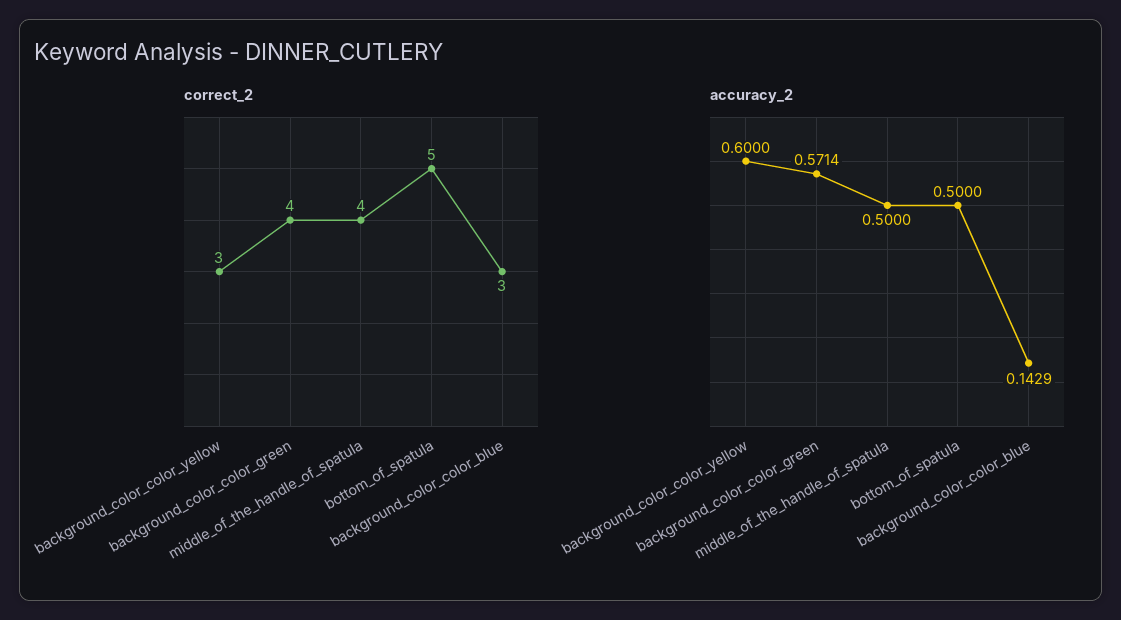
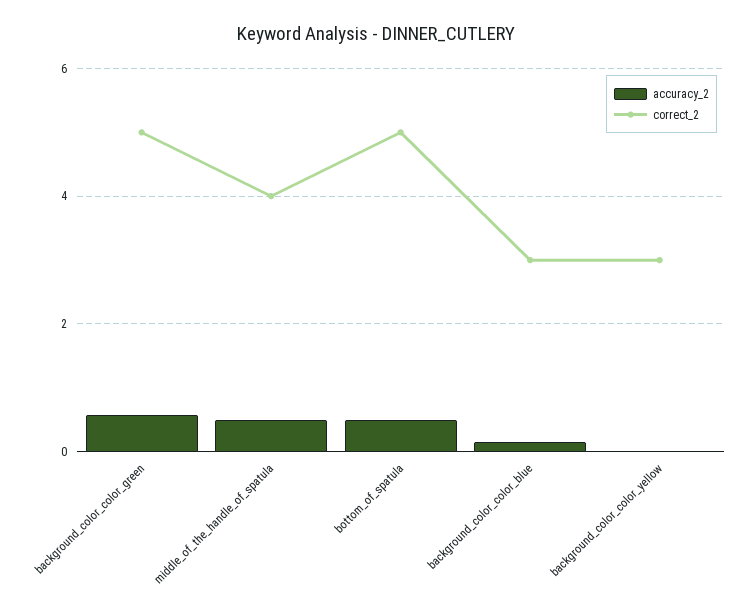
  {
    "correct_2": {
      "background_color_color_yellow": 3,
-     "background_color_color_green": 4,
+     "background_color_color_green": 5,
      "middle_of_the_handle_of_spatula": 4,
      "bottom_of_spatula": 5,
      "background_color_color_blue": 3
    },
    "accuracy_2": {
-     "background_color_color_yellow": 0.6,
+     "background_color_color_yellow": 0,
      "background_color_color_green": 0.5714,
      "middle_of_the_handle_of_spatula": 0.5,
      "bottom_of_spatula": 0.5,
      "background_color_color_blue": 0.1429
    }
  }

